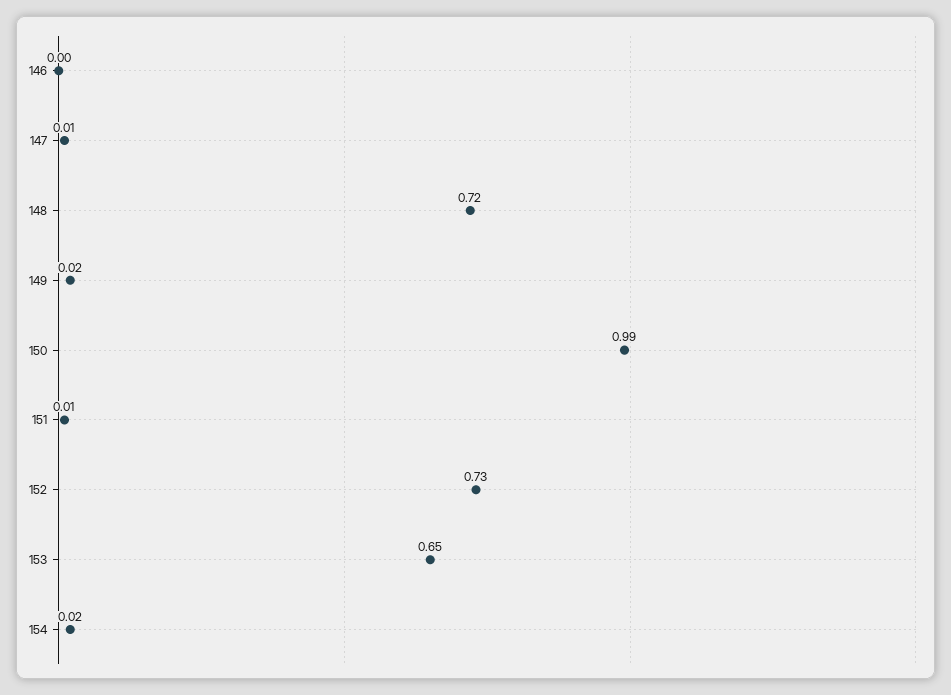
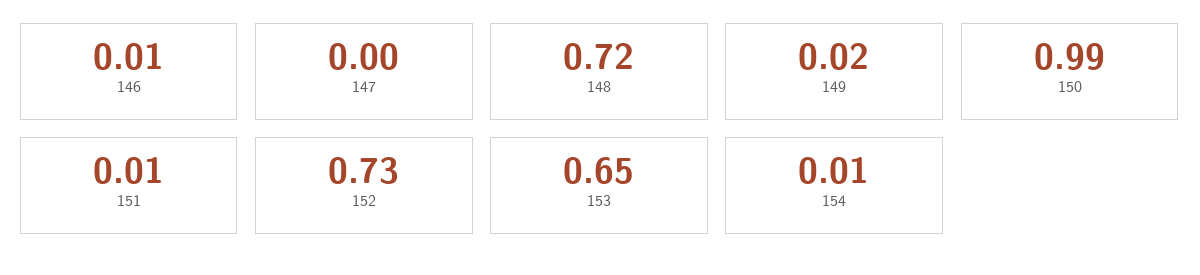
  {
-   "146": 0,
+   "146": 0.01,
-   "147": 0.01,
+   "147": 0,
    "148": 0.72,
    "149": 0.02,
    "150": 0.99,
    "151": 0.01,
    "152": 0.73,
    "153": 0.65,
-   "154": 0.02
+   "154": 0.01
  }

